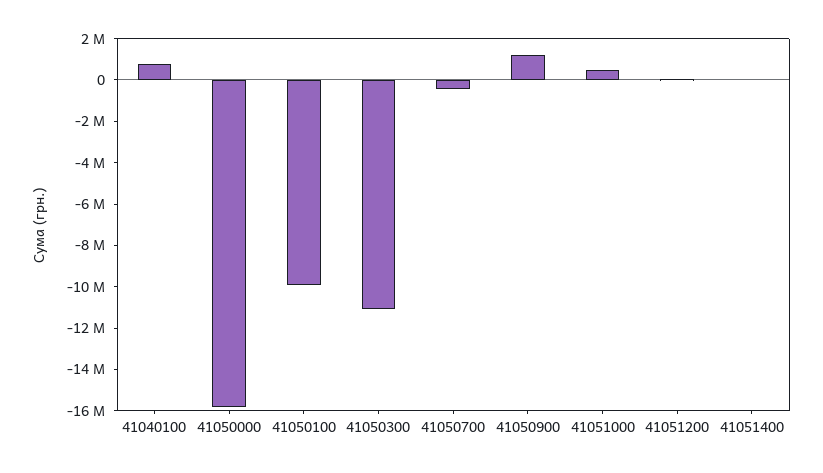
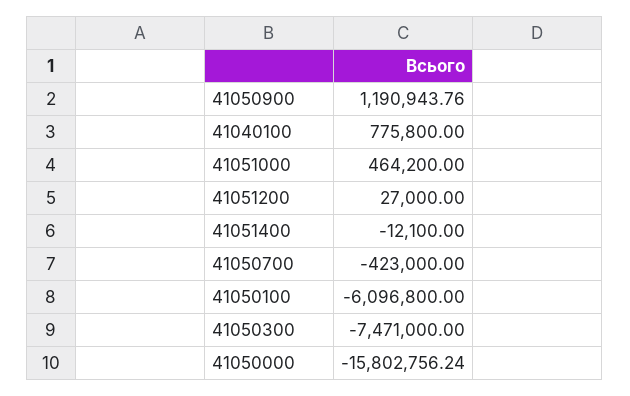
  {
    "41040100": 775800,
    "41050000": -15802756.24,
-   "41050100": -10000000,
+   "41050100": -6096800,
-   "41050300": -11000000,
+   "41050300": -7471000,
    "41050700": -423000,
    "41050900": 1190943.76,
    "41051000": 464200,
    "41051200": 27000,
    "41051400": -12100
  }

